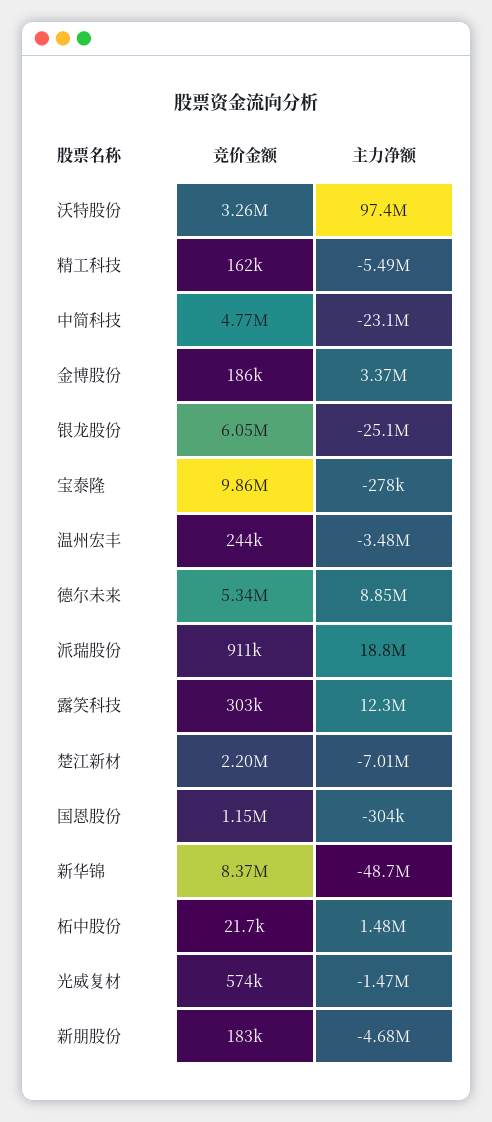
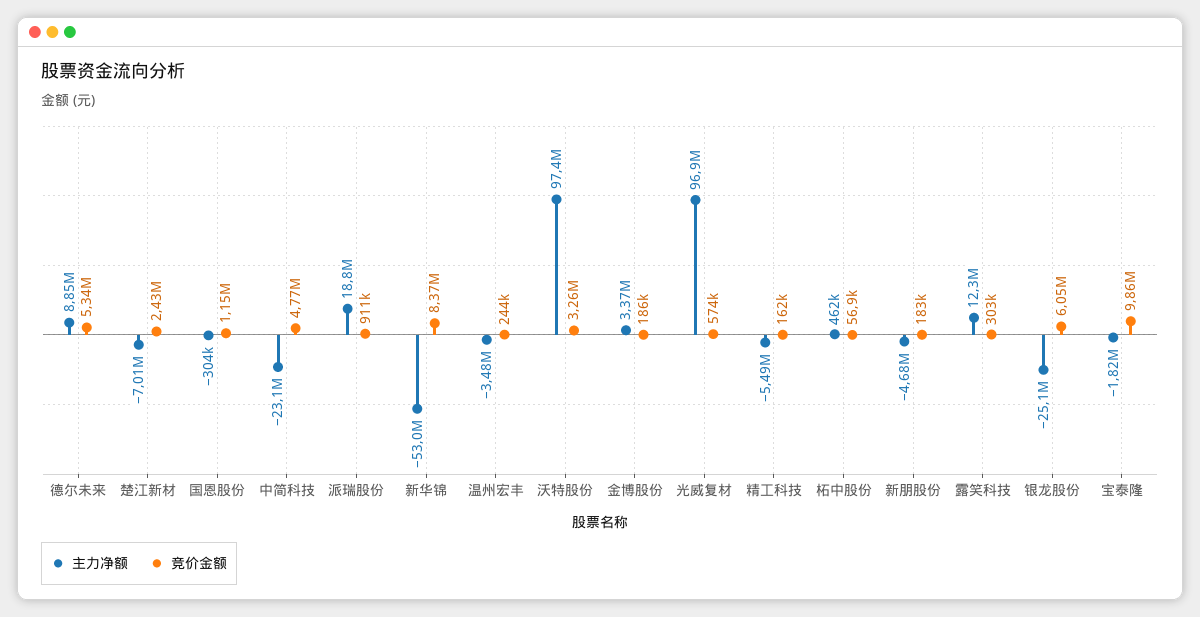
  {
    "竞价金额": {
      "沃特股份": 3260000,
      "精工科技": 162000,
      "中简科技": 4770000,
      "金博股份": 186000,
      "银龙股份": 6050000,
      "宝泰隆": 9860000,
      "温州宏丰": 244000,
      "德尔未来": 5340000,
      "派瑞股份": 911000,
      "露笑科技": 303000,
-     "楚江新材": 2200000,
+     "楚江新材": 2430000,
      "国恩股份": 1150000,
      "新华锦": 8370000,
-     "柘中股份": 21700,
+     "柘中股份": 56900,
      "光威复材": 574000,
      "新朋股份": 183000
    },
    "主力净额": {
      "沃特股份": 97400000,
      "精工科技": -5490000,
      "中简科技": -23100000,
      "金博股份": 3370000,
      "银龙股份": -25100000,
-     "宝泰隆": -278000,
+     "宝泰隆": -1820000,
      "温州宏丰": -3480000,
      "德尔未来": 8850000,
      "派瑞股份": 18800000,
      "露笑科技": 12300000,
      "楚江新材": -7010000,
      "国恩股份": -304000,
-     "新华锦": -48700000,
+     "新华锦": -53000000,
-     "柘中股份": 1480000,
+     "柘中股份": 462000,
-     "光威复材": -1470000,
+     "光威复材": 96900000,
      "新朋股份": -4680000
    }
  }

